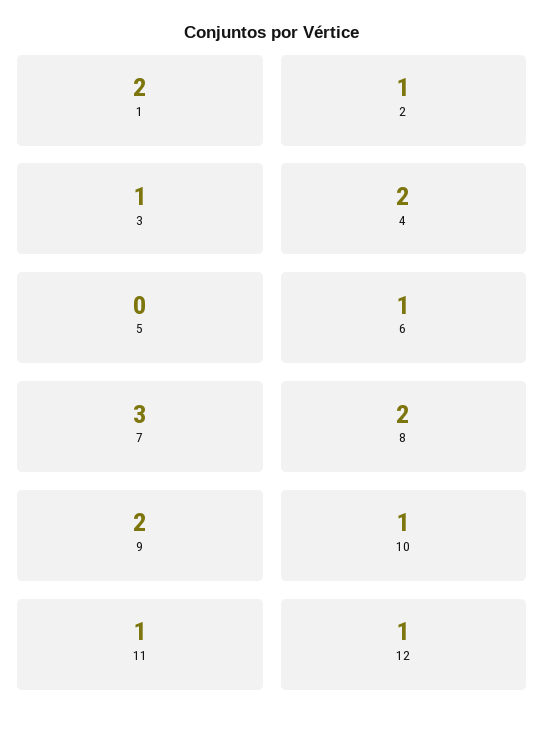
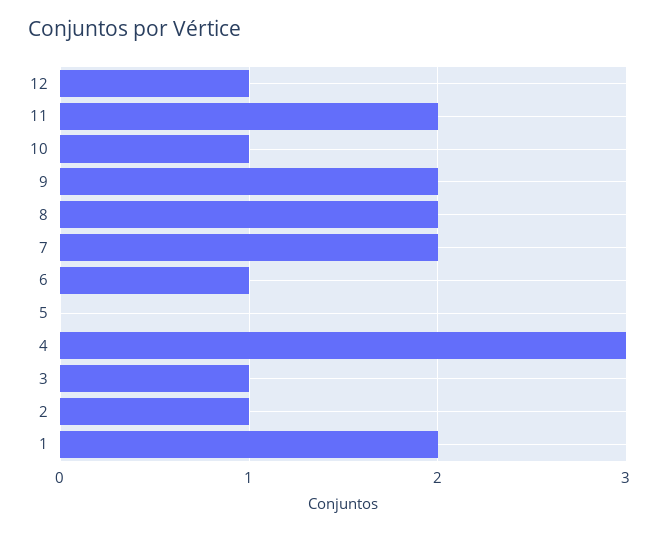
  {
    "1": 2,
    "2": 1,
    "3": 1,
-   "4": 2,
+   "4": 3,
    "5": 0,
    "6": 1,
-   "7": 3,
+   "7": 2,
    "8": 2,
    "9": 2,
    "10": 1,
-   "11": 1,
+   "11": 2,
    "12": 1
  }

